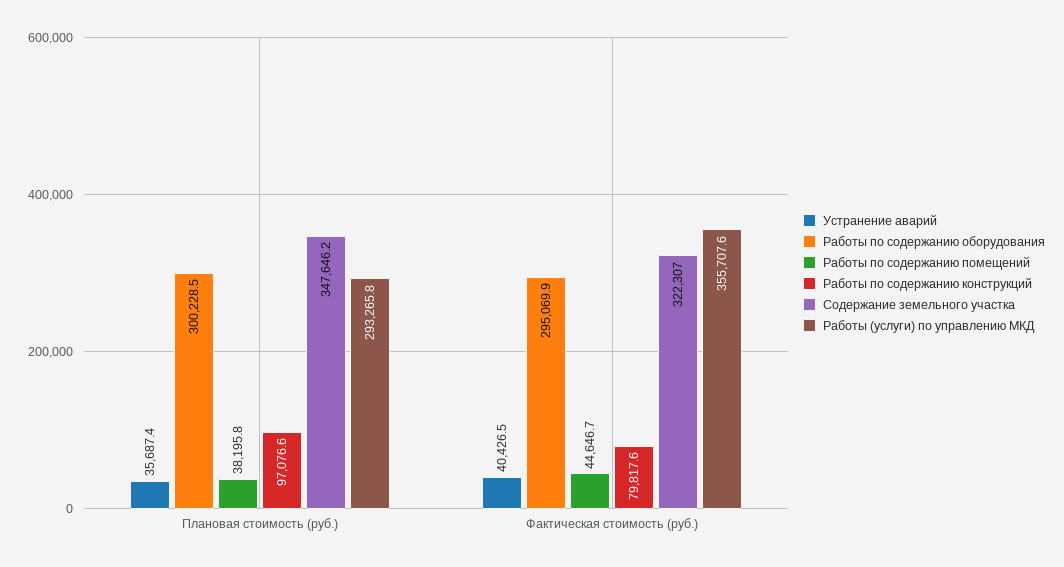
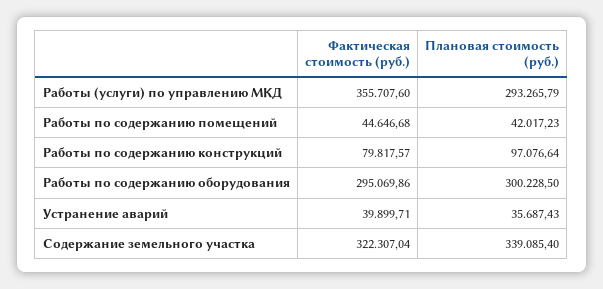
  {
    "Устранение аварий": {
      "Плановая стоимость (руб.)": 35687.43,
-     "Фактическая стоимость (руб.)": 40426.5
+     "Фактическая стоимость (руб.)": 39899.71
    },
    "Работы по содержанию оборудования": {
      "Плановая стоимость (руб.)": 300228.5,
      "Фактическая стоимость (руб.)": 295069.86
    },
    "Работы по содержанию помещений": {
-     "Плановая стоимость (руб.)": 38195.8,
+     "Плановая стоимость (руб.)": 42017.23,
      "Фактическая стоимость (руб.)": 44646.68
    },
    "Работы по содержанию конструкций": {
      "Плановая стоимость (руб.)": 97076.64,
      "Фактическая стоимость (руб.)": 79817.57
    },
    "Содержание земельного участка": {
-     "Плановая стоимость (руб.)": 347646.2,
+     "Плановая стоимость (руб.)": 339085.4,
      "Фактическая стоимость (руб.)": 322307.04
    },
    "Работы (услуги) по управлению МКД": {
      "Плановая стоимость (руб.)": 293265.79,
      "Фактическая стоимость (руб.)": 355707.6
    }
  }

